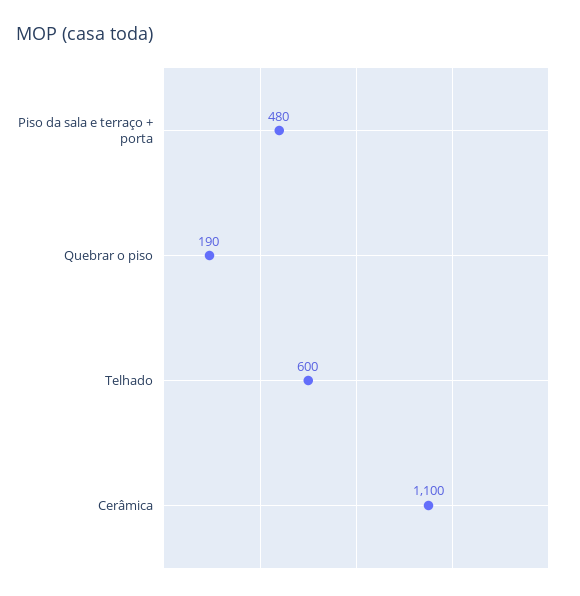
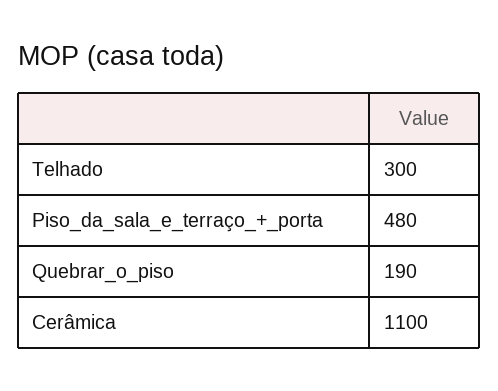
  {
    "Piso da sala e terraço + porta": 480,
    "Quebrar o piso": 190,
-   "Telhado": 600,
+   "Telhado": 300,
    "Cerâmica": 1100
  }

